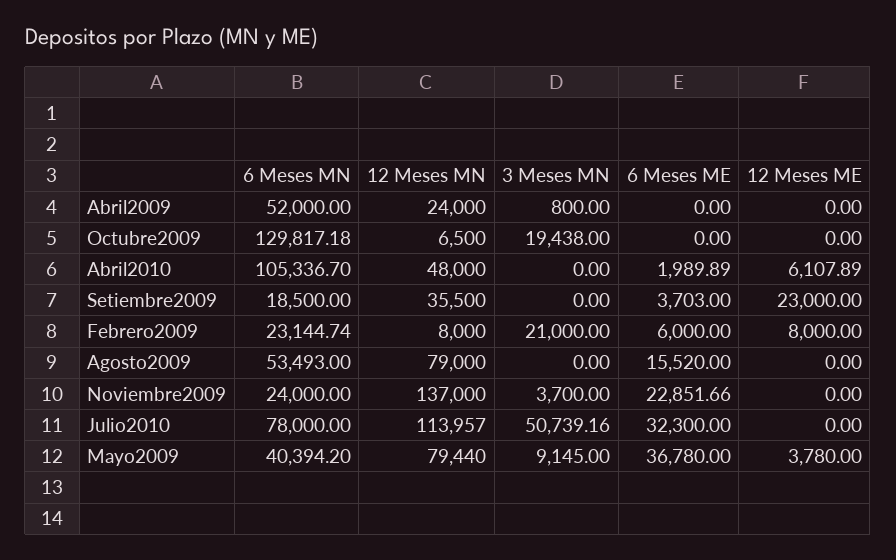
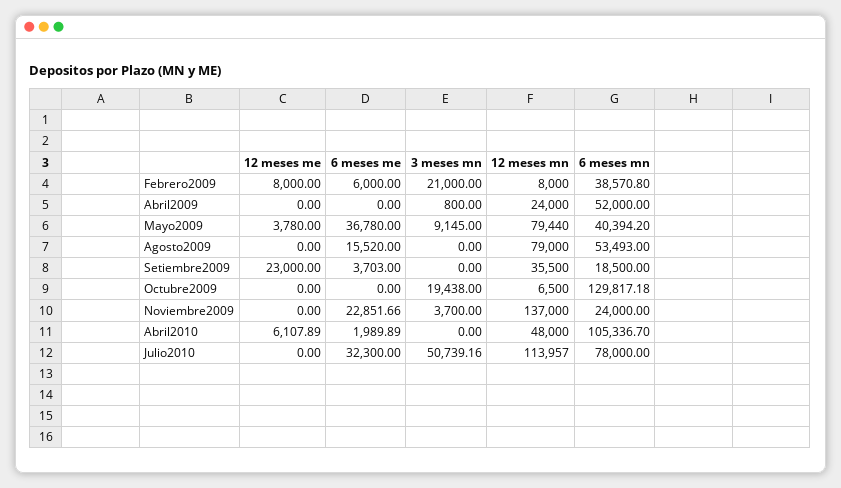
  {
    "6 Meses MN": {
      "Abril2009": 52000,
      "Octubre2009": 129817.18,
      "Abril2010": 105336.7,
      "Setiembre2009": 18500,
-     "Febrero2009": 23144.74,
+     "Febrero2009": 38570.8,
      "Agosto2009": 53493,
      "Noviembre2009": 24000,
      "Julio2010": 78000,
      "Mayo2009": 40394.2
    },
    "12 Meses MN": {
      "Abril2009": 24000,
      "Octubre2009": 6500,
      "Abril2010": 48000,
      "Setiembre2009": 35500,
      "Febrero2009": 8000,
      "Agosto2009": 79000,
      "Noviembre2009": 137000,
      "Julio2010": 113957,
      "Mayo2009": 79440
    },
    "3 Meses MN": {
      "Abril2009": 800,
      "Octubre2009": 19438,
      "Abril2010": 0,
      "Setiembre2009": 0,
      "Febrero2009": 21000,
      "Agosto2009": 0,
      "Noviembre2009": 3700,
      "Julio2010": 50739.16,
      "Mayo2009": 9145
    },
    "6 Meses ME": {
      "Abril2009": 0,
      "Octubre2009": 0,
      "Abril2010": 1989.89,
      "Setiembre2009": 3703,
      "Febrero2009": 6000,
      "Agosto2009": 15520,
      "Noviembre2009": 22851.66,
      "Julio2010": 32300,
      "Mayo2009": 36780
    },
    "12 Meses ME": {
      "Abril2009": 0,
      "Octubre2009": 0,
      "Abril2010": 6107.89,
      "Setiembre2009": 23000,
      "Febrero2009": 8000,
      "Agosto2009": 0,
      "Noviembre2009": 0,
      "Julio2010": 0,
      "Mayo2009": 3780
    }
  }

